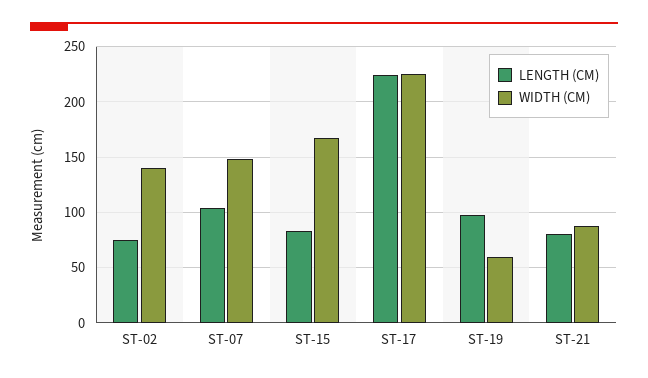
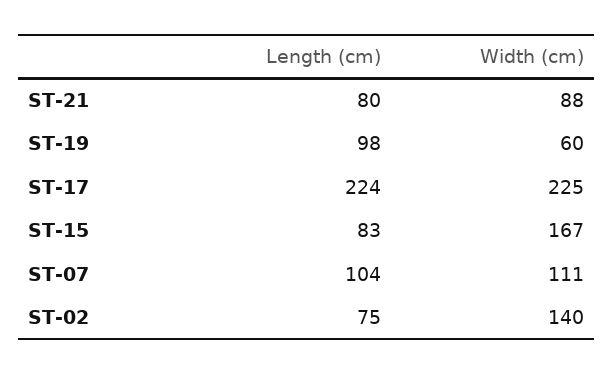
  {
    "LENGTH (CM)": {
      "ST-02": 75,
      "ST-07": 104,
      "ST-15": 83,
      "ST-17": 224,
      "ST-19": 98,
      "ST-21": 80
    },
    "WIDTH (CM)": {
      "ST-02": 140,
-     "ST-07": 150,
+     "ST-07": 111,
      "ST-15": 167,
      "ST-17": 225,
      "ST-19": 60,
      "ST-21": 88
    }
  }

